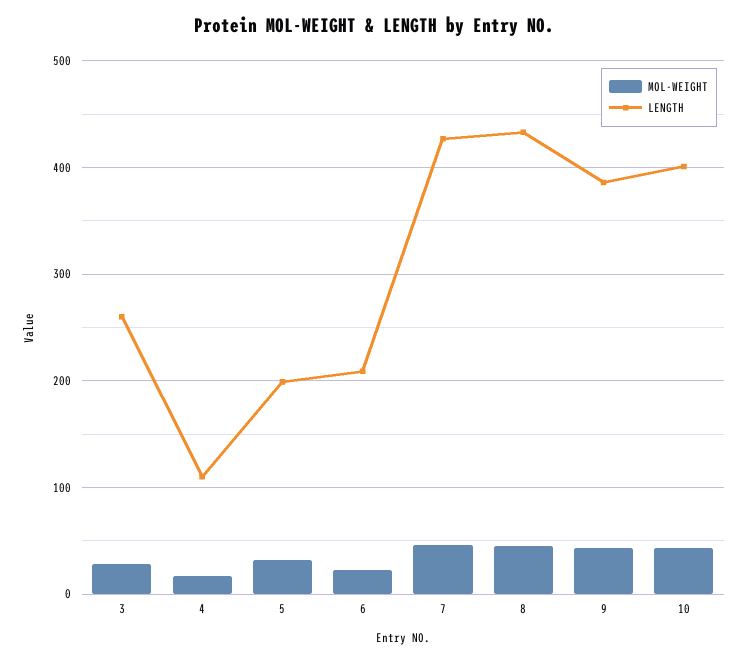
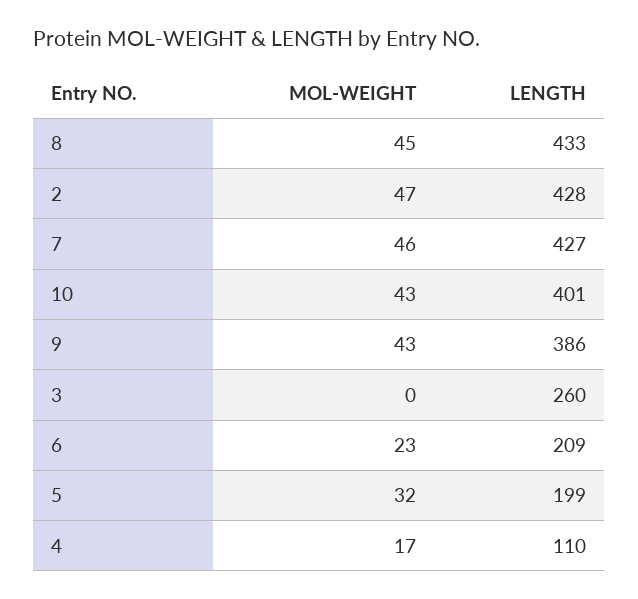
  {
    "MOL-WEIGHT": {
-     "3": 30,
+     "3": 0,
      "4": 17,
      "5": 32,
      "6": 23,
      "7": 46,
      "8": 45,
      "9": 43,
-     "10": 43
+     "10": 43,
+     "2": 47
    },
    "LENGTH": {
      "3": 260,
      "4": 110,
      "5": 199,
      "6": 209,
      "7": 427,
      "8": 433,
      "9": 386,
-     "10": 401
+     "10": 401,
+     "2": 428
    }
  }

